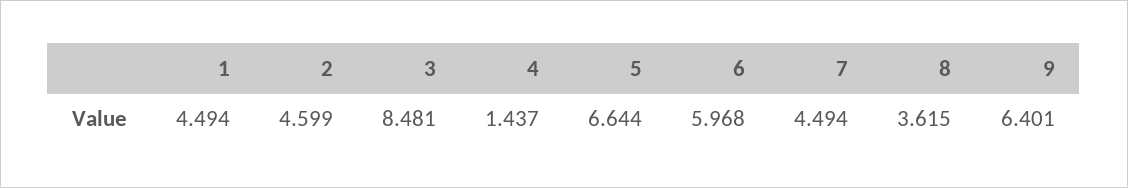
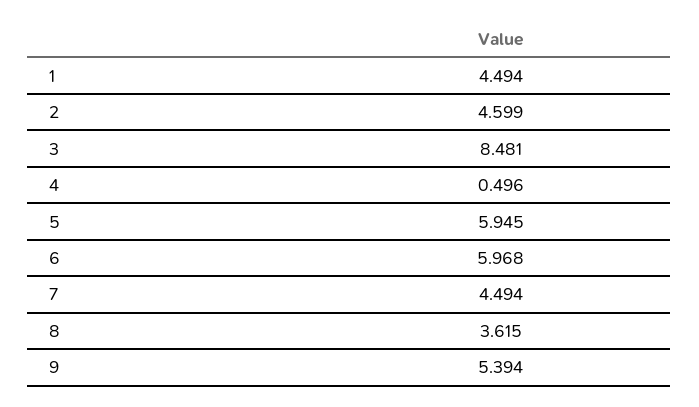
  {
    "1": 4.494,
    "2": 4.599,
    "3": 8.481,
-   "4": 1.437,
+   "4": 0.496,
-   "5": 6.644,
+   "5": 5.945,
    "6": 5.968,
    "7": 4.494,
    "8": 3.615,
-   "9": 6.401
+   "9": 5.394
  }

